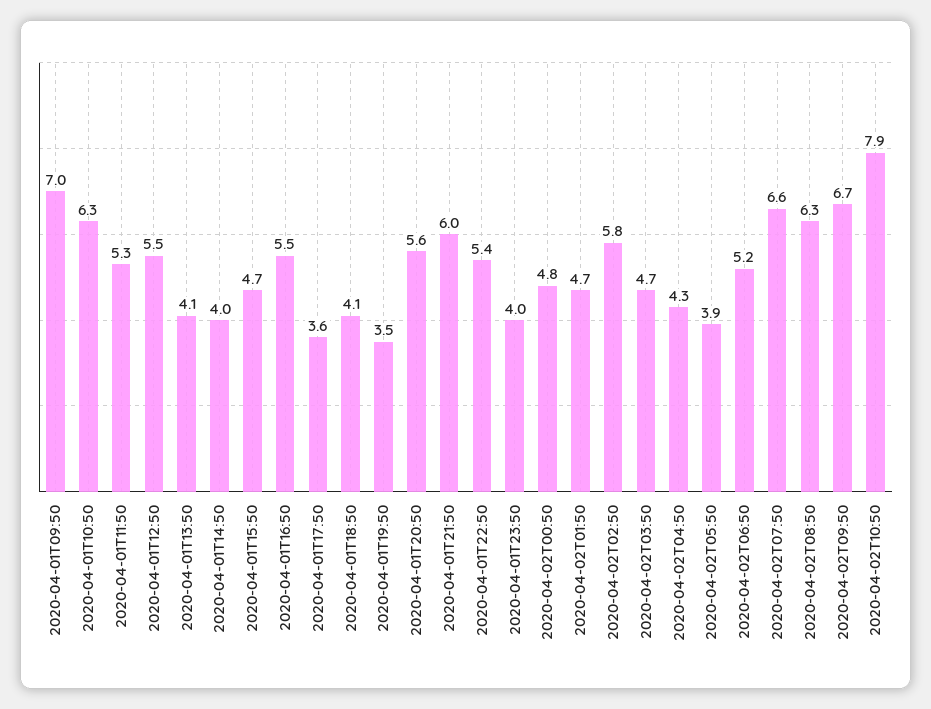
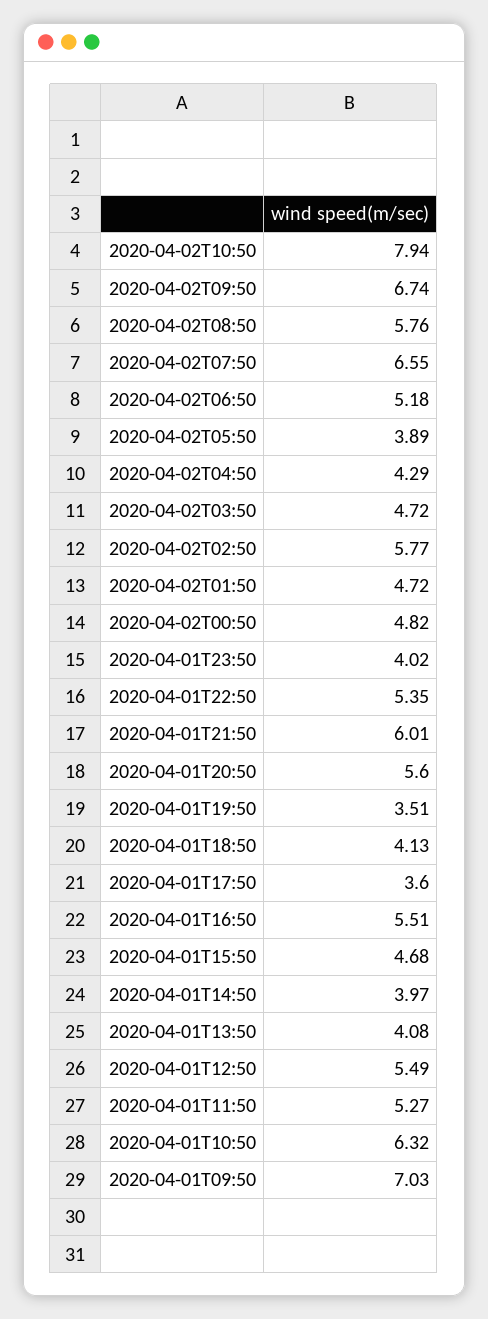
  {
    "2020-04-01T09:50": 7.03,
    "2020-04-01T10:50": 6.32,
    "2020-04-01T11:50": 5.27,
    "2020-04-01T12:50": 5.49,
    "2020-04-01T13:50": 4.08,
    "2020-04-01T14:50": 3.97,
    "2020-04-01T15:50": 4.68,
    "2020-04-01T16:50": 5.51,
    "2020-04-01T17:50": 3.6,
    "2020-04-01T18:50": 4.13,
    "2020-04-01T19:50": 3.51,
    "2020-04-01T20:50": 5.6,
    "2020-04-01T21:50": 6.01,
    "2020-04-01T22:50": 5.35,
    "2020-04-01T23:50": 4.02,
    "2020-04-02T00:50": 4.82,
    "2020-04-02T01:50": 4.72,
    "2020-04-02T02:50": 5.77,
    "2020-04-02T03:50": 4.72,
    "2020-04-02T04:50": 4.29,
    "2020-04-02T05:50": 3.89,
    "2020-04-02T06:50": 5.18,
    "2020-04-02T07:50": 6.55,
-   "2020-04-02T08:50": 6.3,
+   "2020-04-02T08:50": 5.76,
    "2020-04-02T09:50": 6.74,
    "2020-04-02T10:50": 7.94
  }

